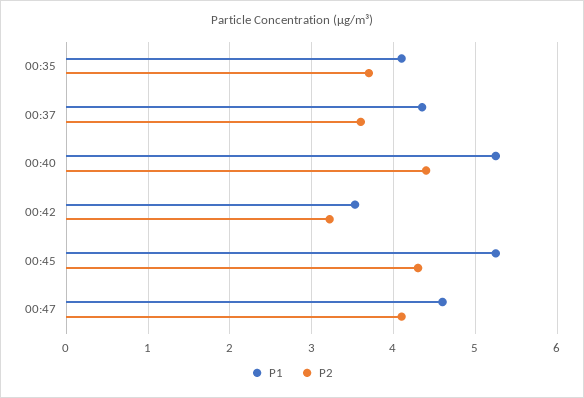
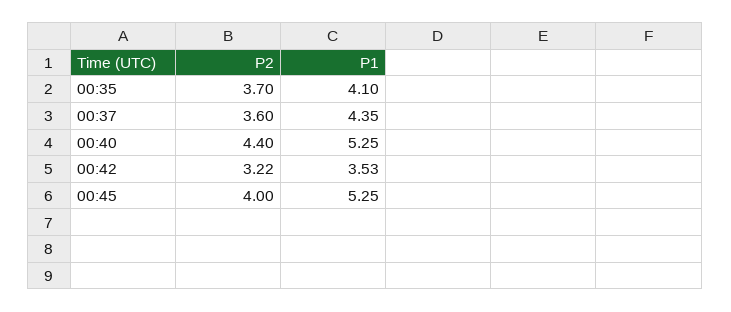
  {
    "P1": {
      "00:35": 4.1,
      "00:37": 4.35,
      "00:40": 5.25,
      "00:42": 3.53,
-     "00:45": 5.25,
+     "00:45": 5.25
-     "00:47": 4.6
    },
    "P2": {
      "00:35": 3.7,
      "00:37": 3.6,
      "00:40": 4.4,
      "00:42": 3.22,
-     "00:45": 4.3,
+     "00:45": 4
-     "00:47": 4.1
    }
  }

